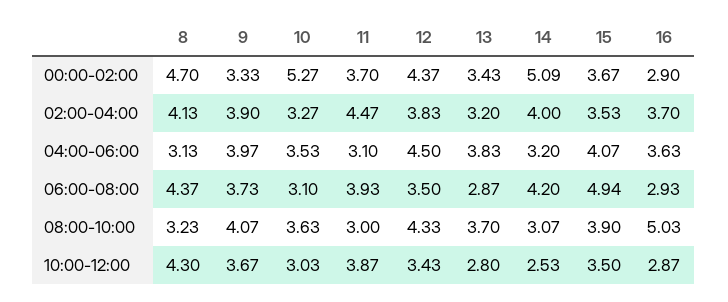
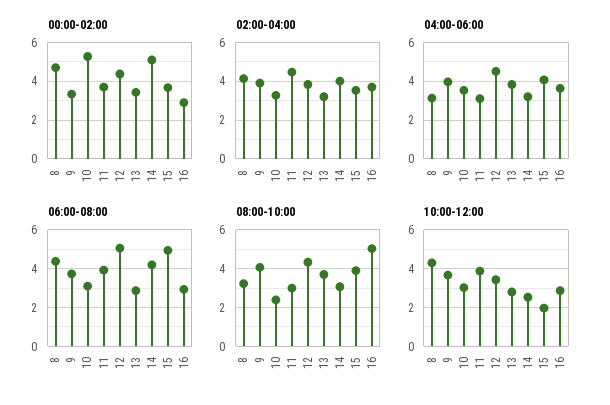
  {
    "00:00-02:00": {
      "8": 4.7,
      "9": 3.33,
      "10": 5.27,
      "11": 3.7,
      "12": 4.37,
      "13": 3.43,
      "14": 5.09,
      "15": 3.67,
      "16": 2.9
    },
    "02:00-04:00": {
      "8": 4.13,
      "9": 3.9,
      "10": 3.27,
      "11": 4.47,
      "12": 3.83,
      "13": 3.2,
      "14": 4,
      "15": 3.53,
      "16": 3.7
    },
    "04:00-06:00": {
      "8": 3.13,
      "9": 3.97,
      "10": 3.53,
      "11": 3.1,
      "12": 4.5,
      "13": 3.83,
      "14": 3.2,
      "15": 4.07,
      "16": 3.63
    },
    "06:00-08:00": {
      "8": 4.37,
      "9": 3.73,
      "10": 3.1,
      "11": 3.93,
-     "12": 3.5,
+     "12": 5,
      "13": 2.87,
      "14": 4.2,
      "15": 4.94,
      "16": 2.93
    },
    "08:00-10:00": {
      "8": 3.23,
      "9": 4.07,
-     "10": 3.63,
+     "10": 2.5,
      "11": 3,
      "12": 4.33,
      "13": 3.7,
      "14": 3.07,
      "15": 3.9,
      "16": 5.03
    },
    "10:00-12:00": {
      "8": 4.3,
      "9": 3.67,
      "10": 3.03,
      "11": 3.87,
      "12": 3.43,
      "13": 2.8,
      "14": 2.53,
-     "15": 3.5,
+     "15": 2,
      "16": 2.87
    }
  }

